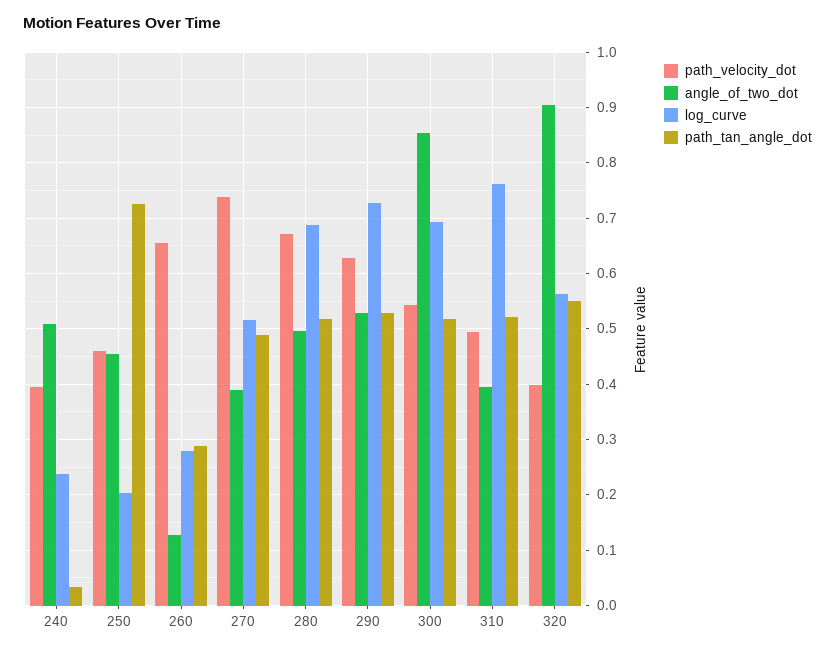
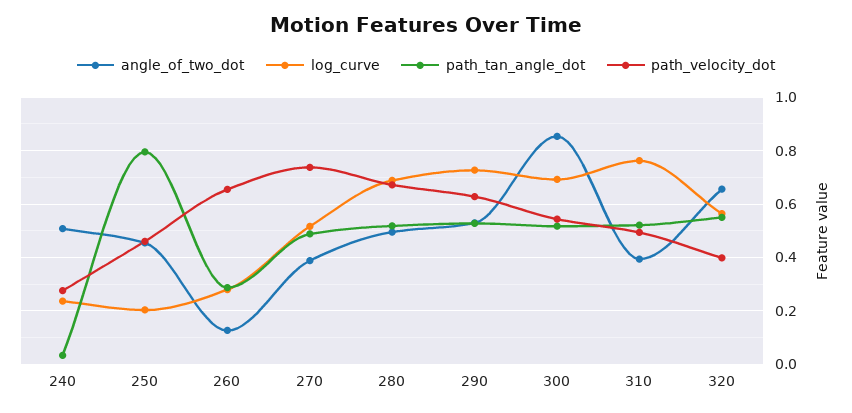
  {
    "path_velocity_dot": {
-     "240": 0.4,
+     "240": 0.275,
      "250": 0.46,
      "260": 0.66,
      "270": 0.74,
      "280": 0.68,
      "290": 0.62,
      "300": 0.54,
      "310": 0.5,
      "320": 0.4
    },
    "angle_of_two_dot": {
      "240": 0.5,
      "250": 0.46,
      "260": 0.12,
      "270": 0.38,
      "280": 0.5,
      "290": 0.52,
      "300": 0.86,
      "310": 0.4,
-     "320": 0.9
+     "320": 0.65
    },
    "log_curve": {
      "240": 0.24,
      "250": 0.2,
      "260": 0.28,
      "270": 0.52,
      "280": 0.68,
      "290": 0.72,
      "300": 0.7,
      "310": 0.76,
      "320": 0.56
    },
    "path_tan_angle_dot": {
      "240": 0.04,
-     "250": 0.72,
+     "250": 0.8,
      "260": 0.28,
      "270": 0.48,
      "280": 0.52,
      "290": 0.52,
      "300": 0.52,
      "310": 0.52,
      "320": 0.56
    }
  }

